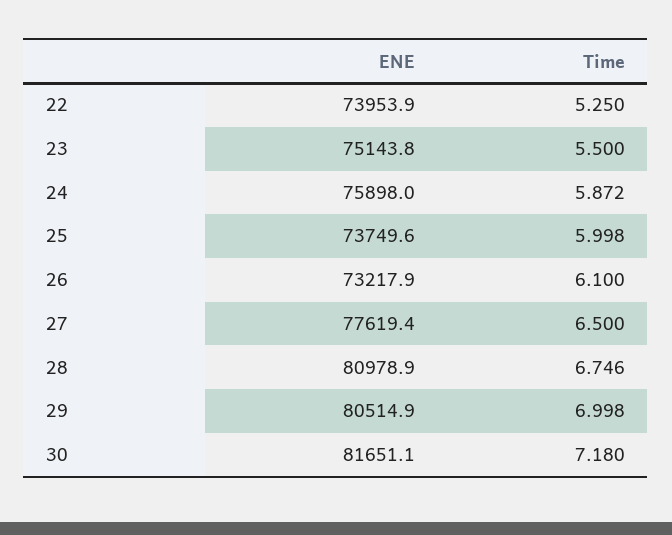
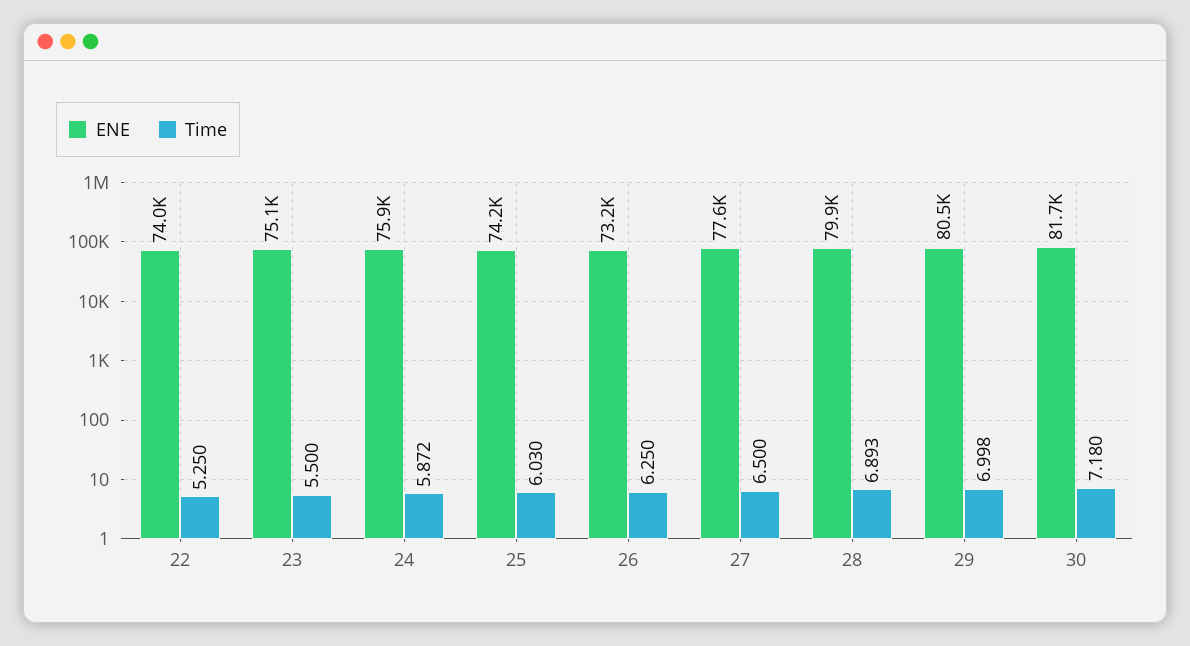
  {
    "ENE": {
      "22": 73953.9,
      "23": 75143.8,
      "24": 75898,
-     "25": 73749.6,
+     "25": 74200,
      "26": 73217.9,
      "27": 77619.4,
-     "28": 80978.9,
+     "28": 79900,
      "29": 80514.9,
      "30": 81651.1
    },
    "Time": {
      "22": 5.25,
      "23": 5.5,
      "24": 5.872,
-     "25": 5.998,
+     "25": 6.03,
-     "26": 6.1,
+     "26": 6.25,
      "27": 6.5,
-     "28": 6.746,
+     "28": 6.893,
      "29": 6.998,
      "30": 7.18
    }
  }

